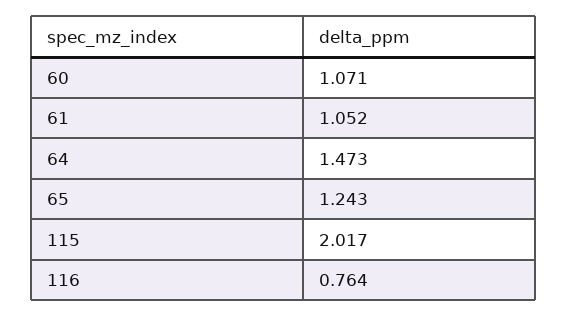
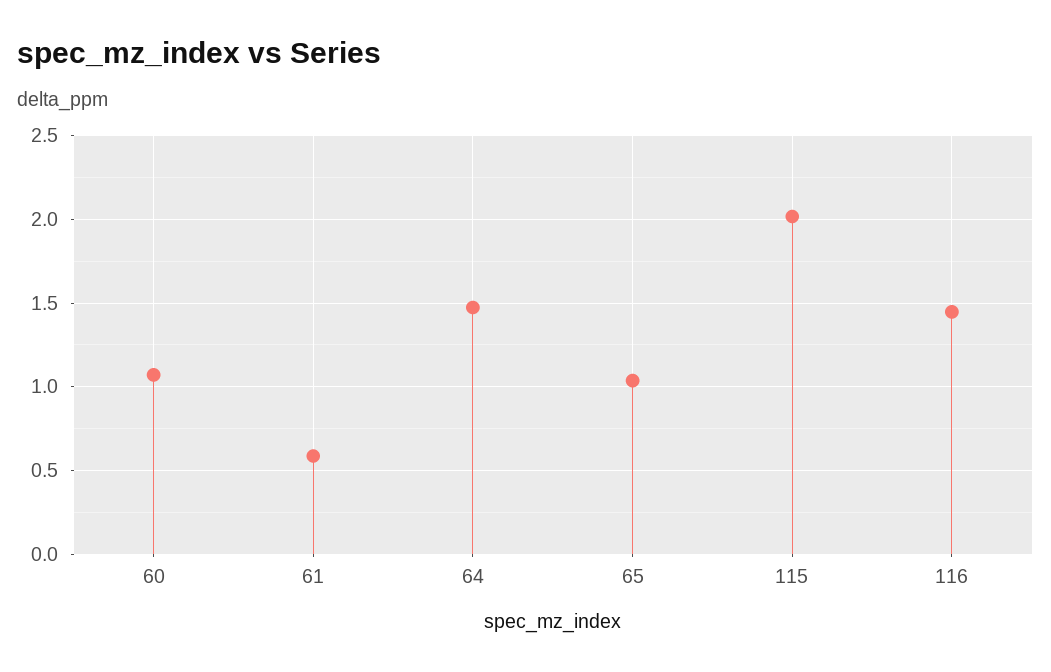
  {
    "60": 1.071,
-   "61": 1.052,
+   "61": 0.6,
    "64": 1.473,
-   "65": 1.243,
+   "65": 1.05,
    "115": 2.017,
-   "116": 0.764
+   "116": 1.45
  }

